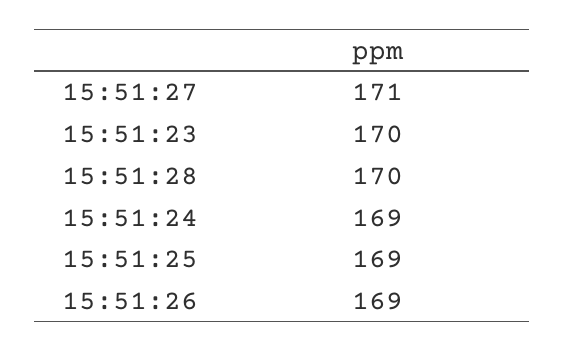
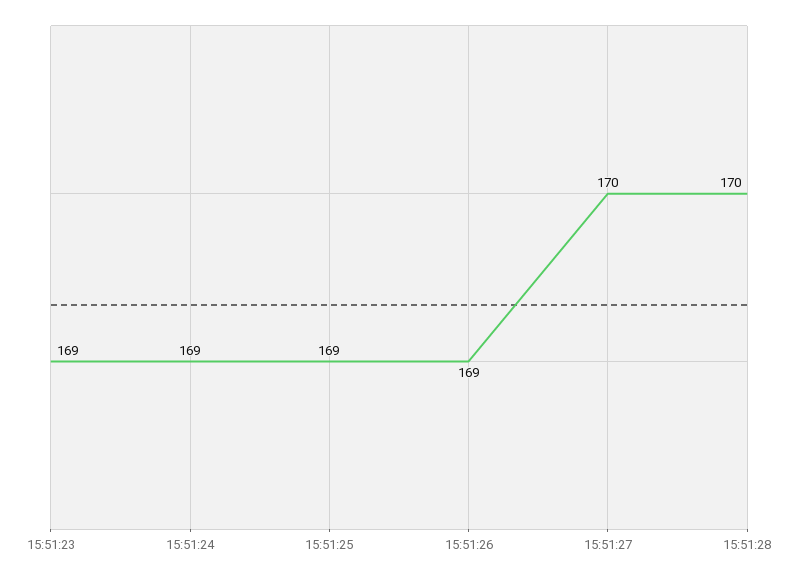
  {
-   "15:51:27": 171,
+   "15:51:27": 170,
-   "15:51:23": 170,
+   "15:51:23": 169,
    "15:51:28": 170,
    "15:51:24": 169,
    "15:51:25": 169,
    "15:51:26": 169
  }

